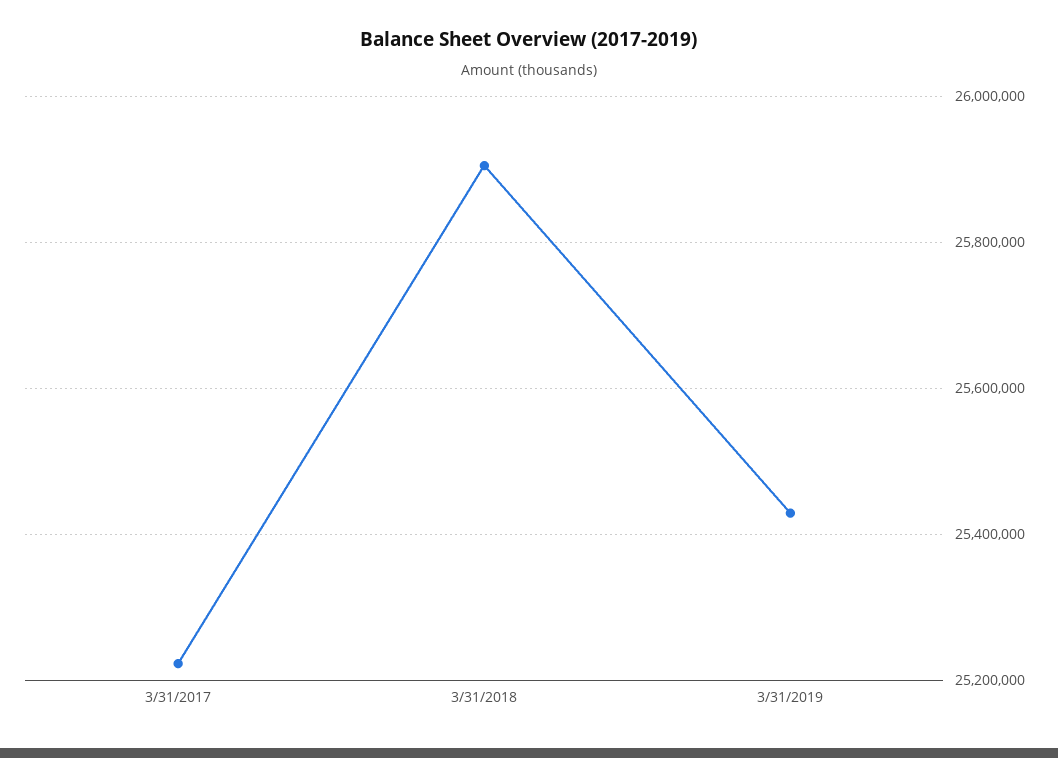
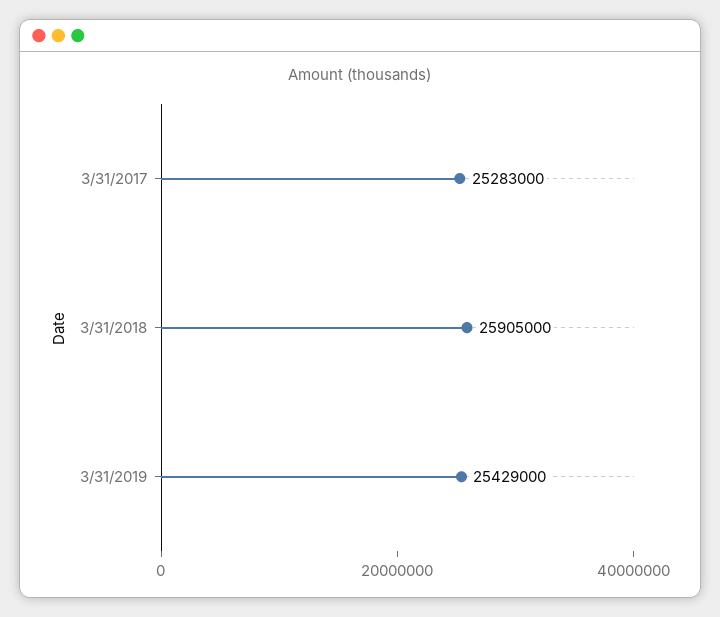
  {
-   "3/31/2017": 25220000,
+   "3/31/2017": 25283000,
    "3/31/2018": 25905000,
    "3/31/2019": 25429000
  }

